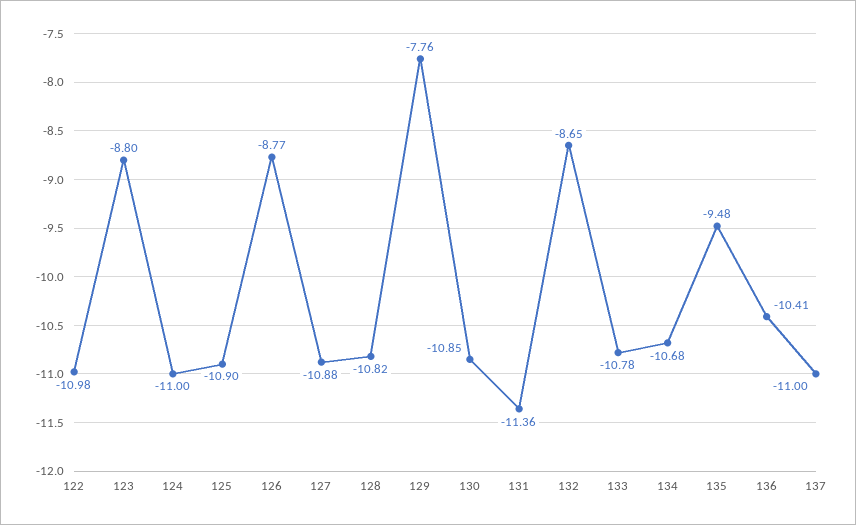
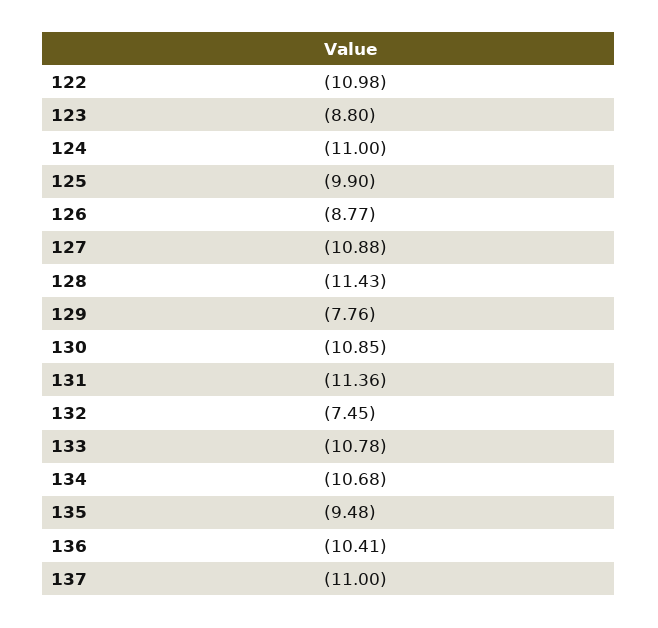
  {
    "122": -10.98,
    "123": -8.8,
    "124": -11,
-   "125": -10.9,
+   "125": -9.9,
    "126": -8.77,
    "127": -10.88,
-   "128": -10.82,
+   "128": -11.43,
    "129": -7.76,
    "130": -10.85,
    "131": -11.36,
-   "132": -8.65,
+   "132": -7.45,
    "133": -10.78,
    "134": -10.68,
    "135": -9.48,
    "136": -10.41,
    "137": -11
  }

